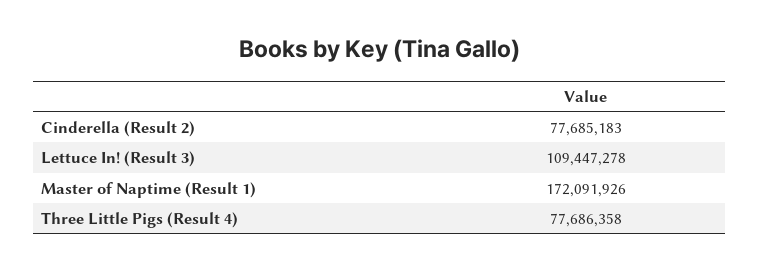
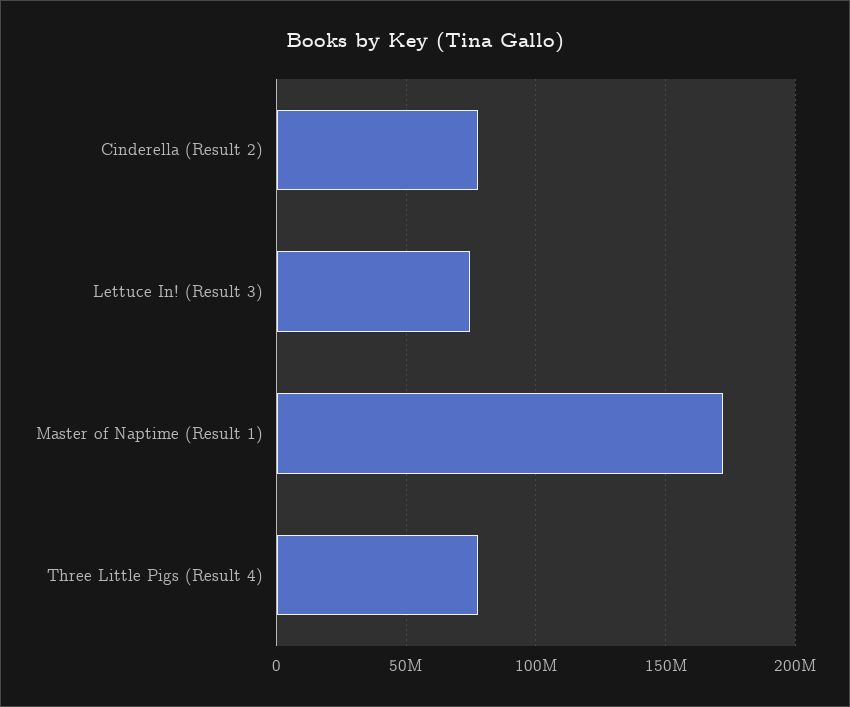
  {
    "Cinderella (Result 2)": 77685183,
-   "Lettuce In! (Result 3)": 109447278,
+   "Lettuce In! (Result 3)": 75000000,
    "Master of Naptime (Result 1)": 172091926,
    "Three Little Pigs (Result 4)": 77686358
  }

